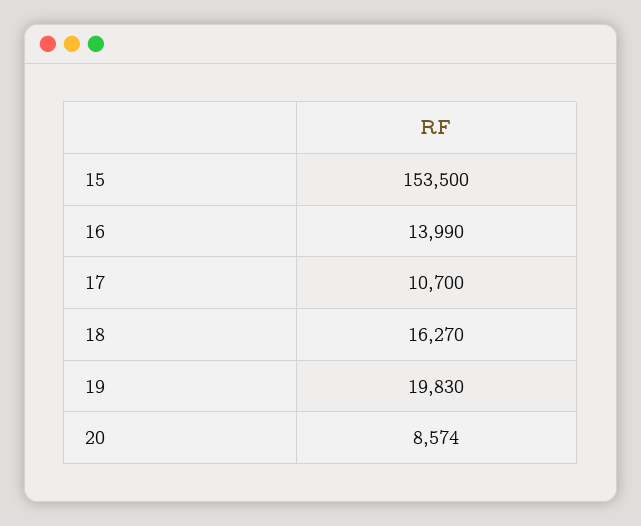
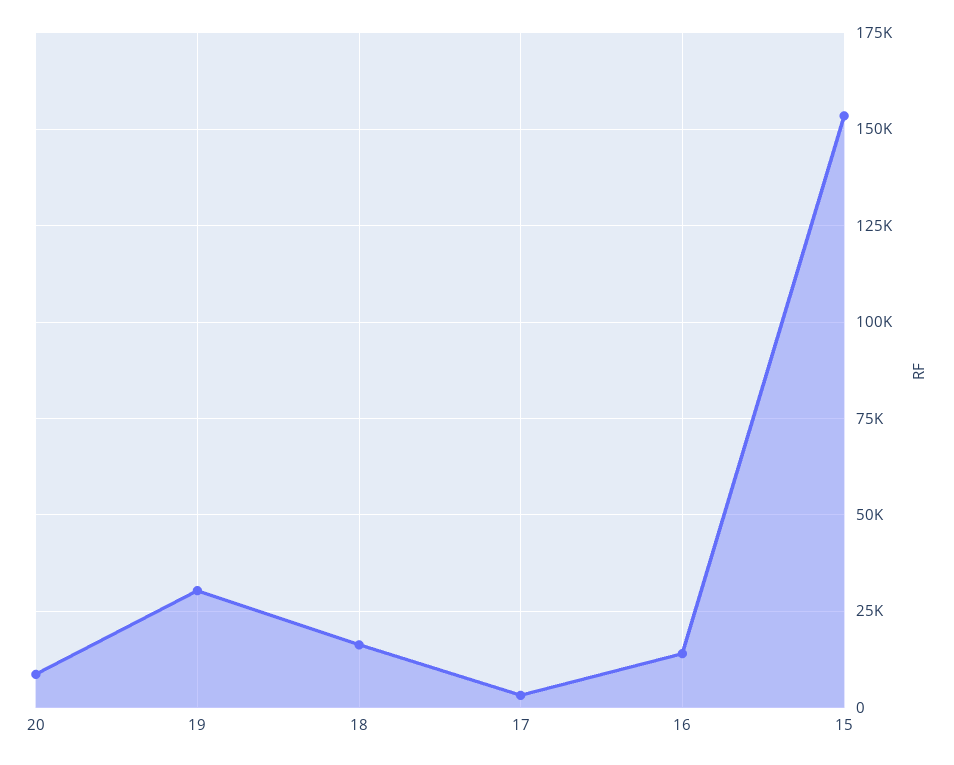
  {
    "15": 153500,
    "16": 13990,
-   "17": 10700,
+   "17": 2500,
    "18": 16270,
-   "19": 19830,
+   "19": 30000,
    "20": 8574
  }

